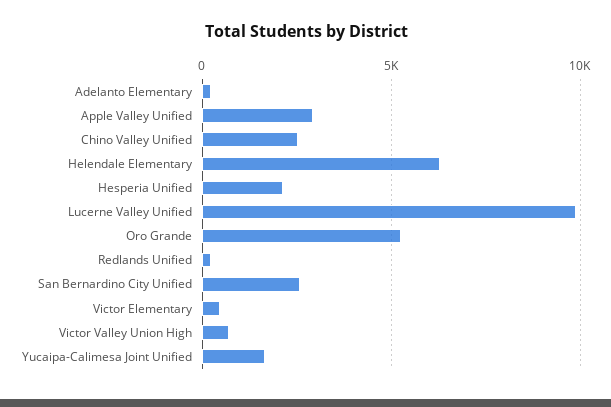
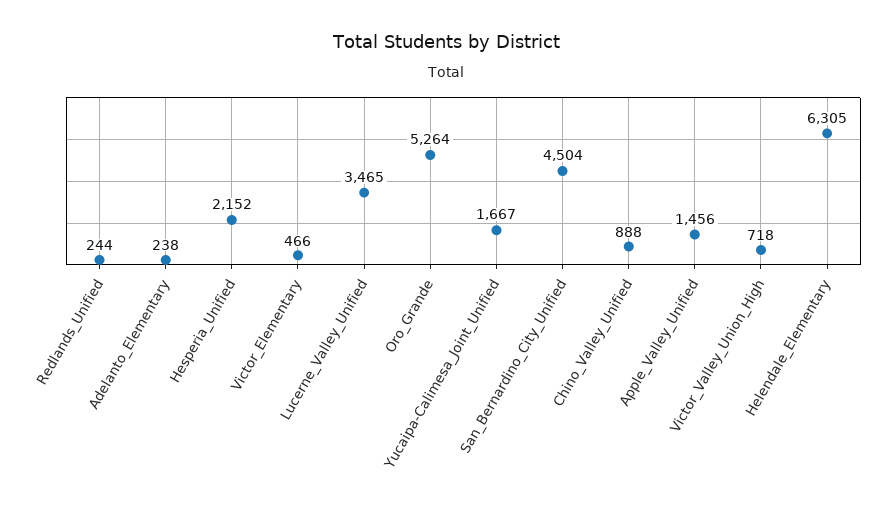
  {
    "Adelanto Elementary": 238,
-   "Apple Valley Unified": 3000,
+   "Apple Valley Unified": 1456,
-   "Chino Valley Unified": 2500,
+   "Chino Valley Unified": 888,
    "Helendale Elementary": 6305,
    "Hesperia Unified": 2152,
-   "Lucerne Valley Unified": 10000,
+   "Lucerne Valley Unified": 3465,
    "Oro Grande": 5264,
    "Redlands Unified": 244,
-   "San Bernardino City Unified": 2500,
+   "San Bernardino City Unified": 4504,
    "Victor Elementary": 466,
    "Victor Valley Union High": 718,
    "Yucaipa-Calimesa Joint Unified": 1667
  }

